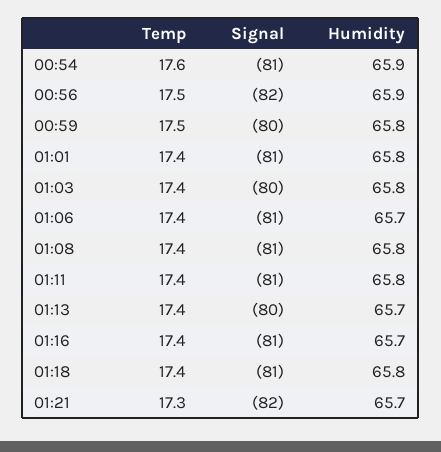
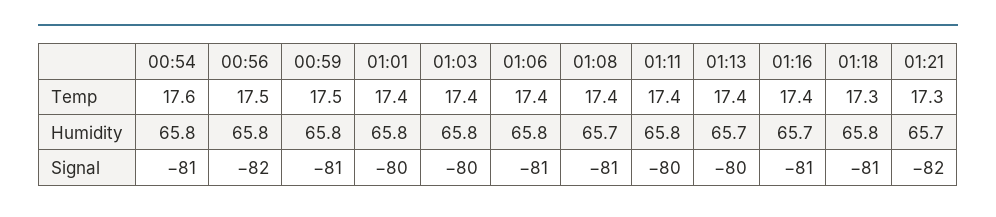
  {
    "Temp": {
      "00:54": 17.6,
      "00:56": 17.5,
      "00:59": 17.5,
      "01:01": 17.4,
      "01:03": 17.4,
      "01:06": 17.4,
      "01:08": 17.4,
      "01:11": 17.4,
      "01:13": 17.4,
      "01:16": 17.4,
-     "01:18": 17.4,
+     "01:18": 17.3,
      "01:21": 17.3
    },
    "Signal": {
      "00:54": -81,
      "00:56": -82,
-     "00:59": -80,
+     "00:59": -81,
-     "01:01": -81,
+     "01:01": -80,
      "01:03": -80,
      "01:06": -81,
      "01:08": -81,
-     "01:11": -81,
+     "01:11": -80,
      "01:13": -80,
      "01:16": -81,
      "01:18": -81,
      "01:21": -82
    },
    "Humidity": {
-     "00:54": 65.9,
+     "00:54": 65.8,
-     "00:56": 65.9,
+     "00:56": 65.8,
      "00:59": 65.8,
      "01:01": 65.8,
      "01:03": 65.8,
-     "01:06": 65.7,
+     "01:06": 65.8,
-     "01:08": 65.8,
+     "01:08": 65.7,
      "01:11": 65.8,
      "01:13": 65.7,
      "01:16": 65.7,
      "01:18": 65.8,
      "01:21": 65.7
    }
  }

